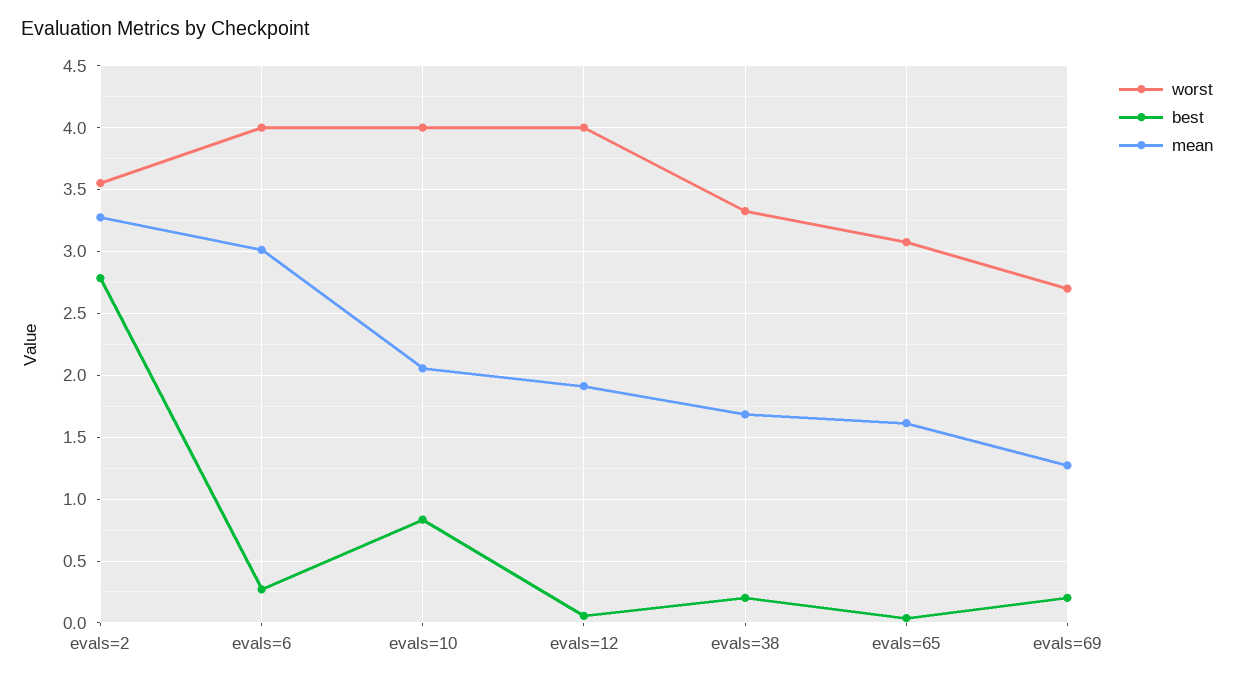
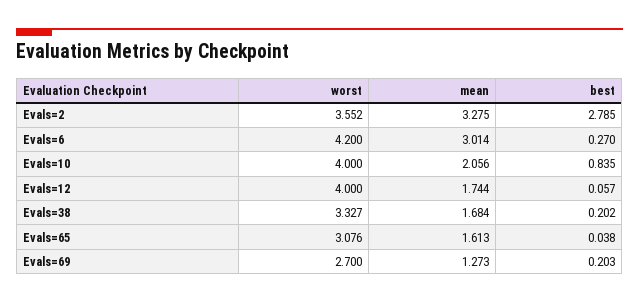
  {
    "worst": {
      "evals=2": 3.552,
-     "evals=6": 4,
+     "evals=6": 4.2,
      "evals=10": 4,
      "evals=12": 4,
      "evals=38": 3.327,
      "evals=65": 3.076,
      "evals=69": 2.7
    },
    "best": {
      "evals=2": 2.785,
      "evals=6": 0.27,
      "evals=10": 0.835,
      "evals=12": 0.057,
      "evals=38": 0.202,
      "evals=65": 0.038,
      "evals=69": 0.203
    },
    "mean": {
      "evals=2": 3.275,
      "evals=6": 3.014,
      "evals=10": 2.056,
-     "evals=12": 1.9,
+     "evals=12": 1.744,
      "evals=38": 1.684,
      "evals=65": 1.613,
      "evals=69": 1.273
    }
  }

